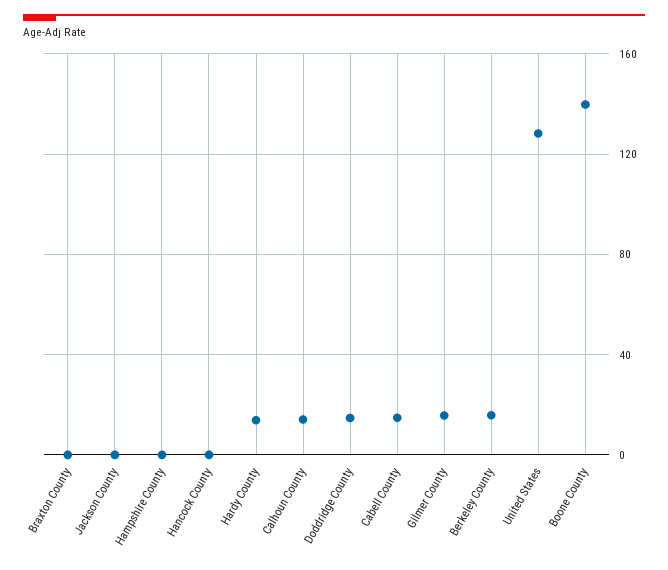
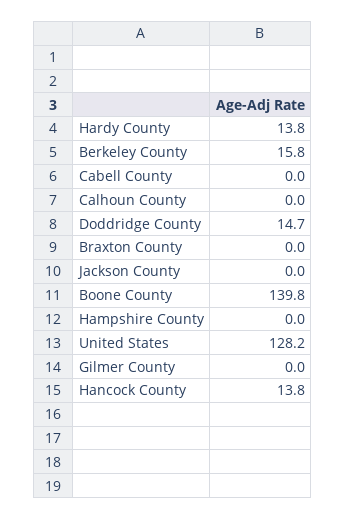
  {
    "Braxton County": 0,
    "Jackson County": 0,
    "Hampshire County": 0,
-   "Hancock County": 0,
+   "Hancock County": 13.8,
    "Hardy County": 13.8,
-   "Calhoun County": 15,
+   "Calhoun County": 0,
    "Doddridge County": 14.7,
-   "Cabell County": 15,
+   "Cabell County": 0,
-   "Gilmer County": 15,
+   "Gilmer County": 0,
    "Berkeley County": 15.8,
    "United States": 128.2,
    "Boone County": 139.8
  }

